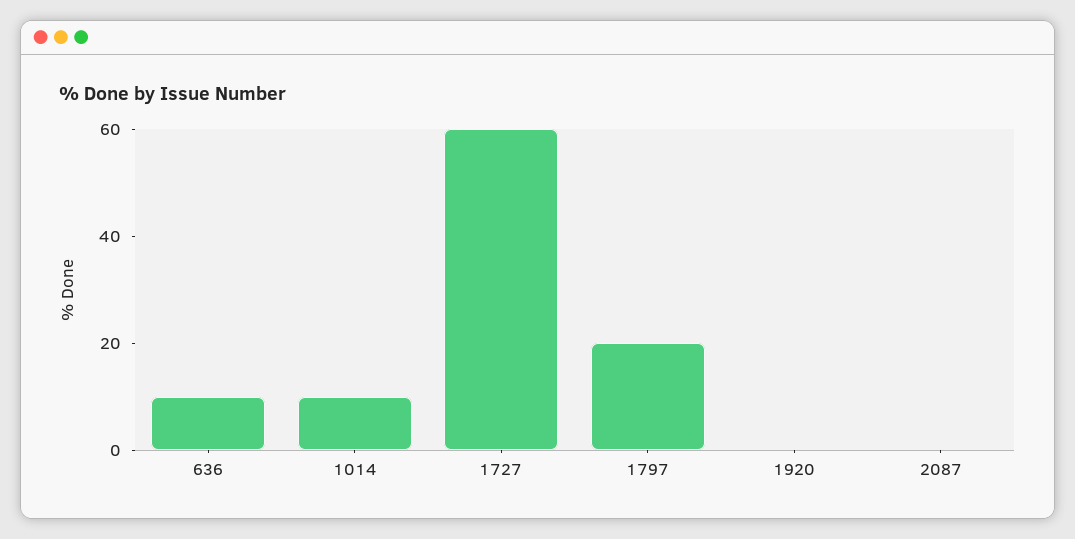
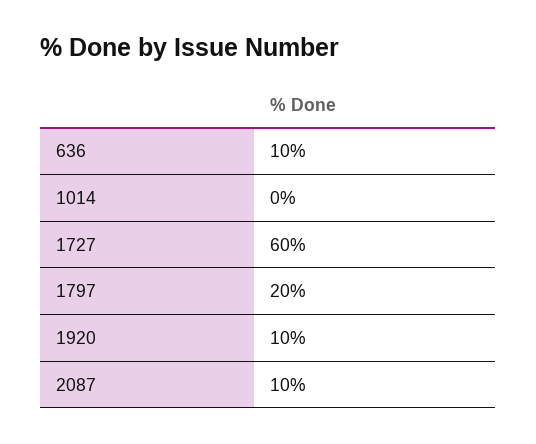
  {
    "636": 10,
-   "1014": 10,
+   "1014": 0,
    "1727": 60,
    "1797": 20,
-   "1920": 0,
+   "1920": 10,
-   "2087": 0
+   "2087": 10
  }

